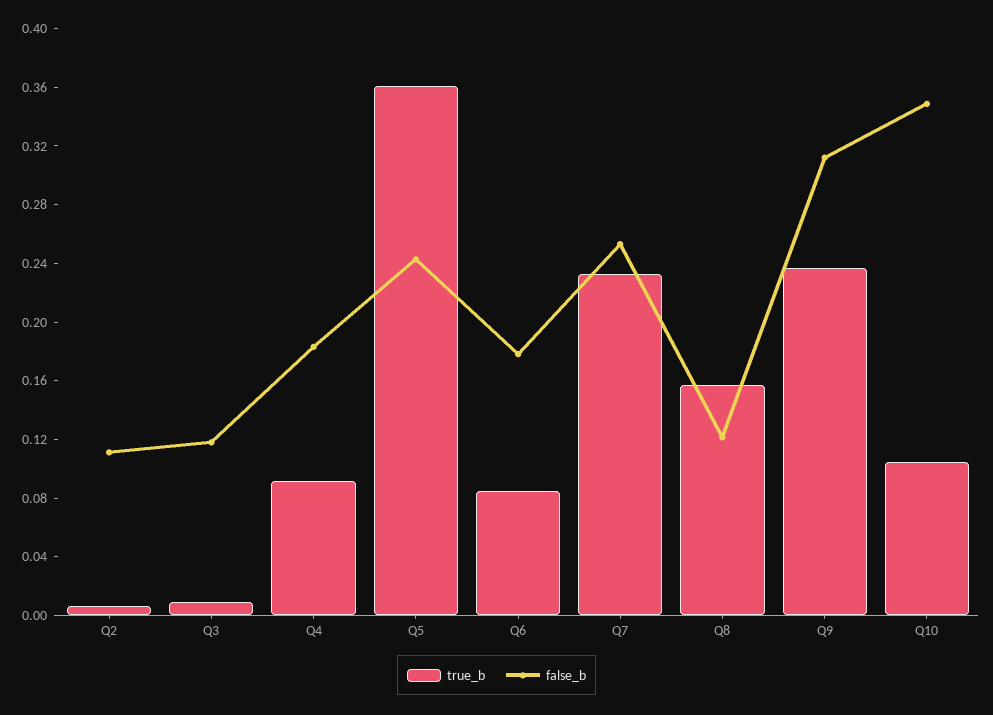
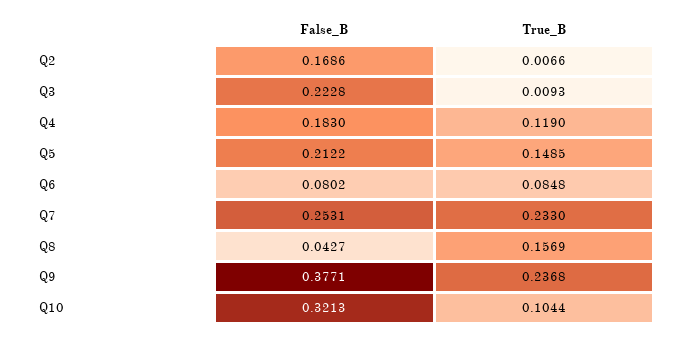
  {
    "true_b": {
      "Q2": 0.0066,
      "Q3": 0.0093,
-     "Q4": 0.09,
+     "Q4": 0.119,
-     "Q5": 0.36,
+     "Q5": 0.1485,
      "Q6": 0.0848,
      "Q7": 0.233,
      "Q8": 0.1569,
      "Q9": 0.2368,
      "Q10": 0.1044
    },
    "false_b": {
-     "Q2": 0.11,
+     "Q2": 0.1686,
-     "Q3": 0.12,
+     "Q3": 0.2228,
      "Q4": 0.183,
-     "Q5": 0.24,
+     "Q5": 0.2122,
-     "Q6": 0.18,
+     "Q6": 0.0802,
      "Q7": 0.2531,
-     "Q8": 0.12,
+     "Q8": 0.0427,
-     "Q9": 0.31,
+     "Q9": 0.3771,
-     "Q10": 0.35
+     "Q10": 0.3213
    }
  }

